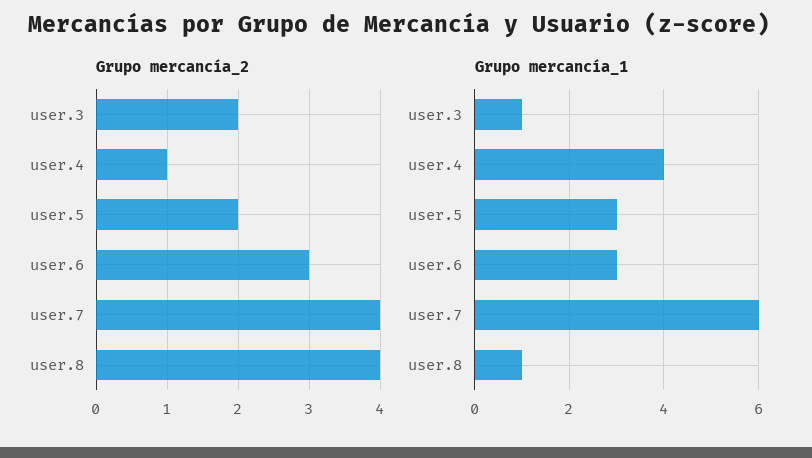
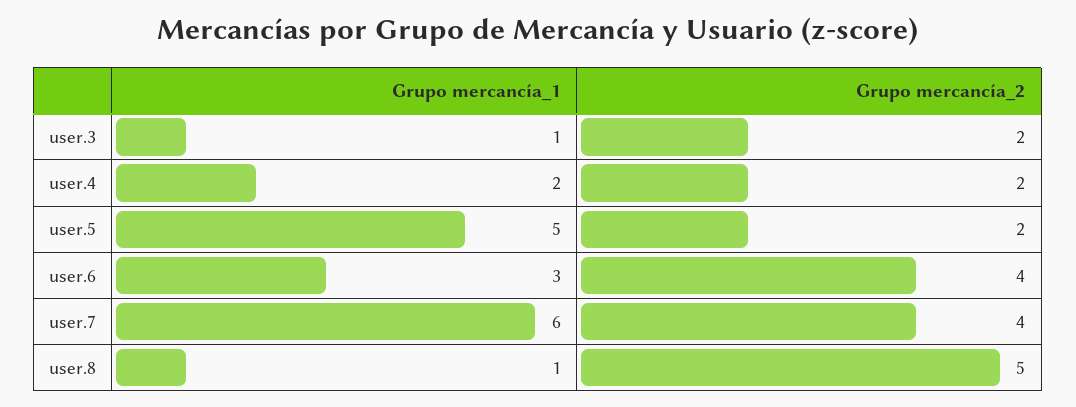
  {
    "Grupo mercancía_2": {
      "user.3": 2,
-     "user.4": 1,
+     "user.4": 2,
      "user.5": 2,
-     "user.6": 3,
+     "user.6": 4,
      "user.7": 4,
-     "user.8": 4
+     "user.8": 5
    },
    "Grupo mercancía_1": {
      "user.3": 1,
-     "user.4": 4,
+     "user.4": 2,
-     "user.5": 3,
+     "user.5": 5,
      "user.6": 3,
      "user.7": 6,
      "user.8": 1
    }
  }

